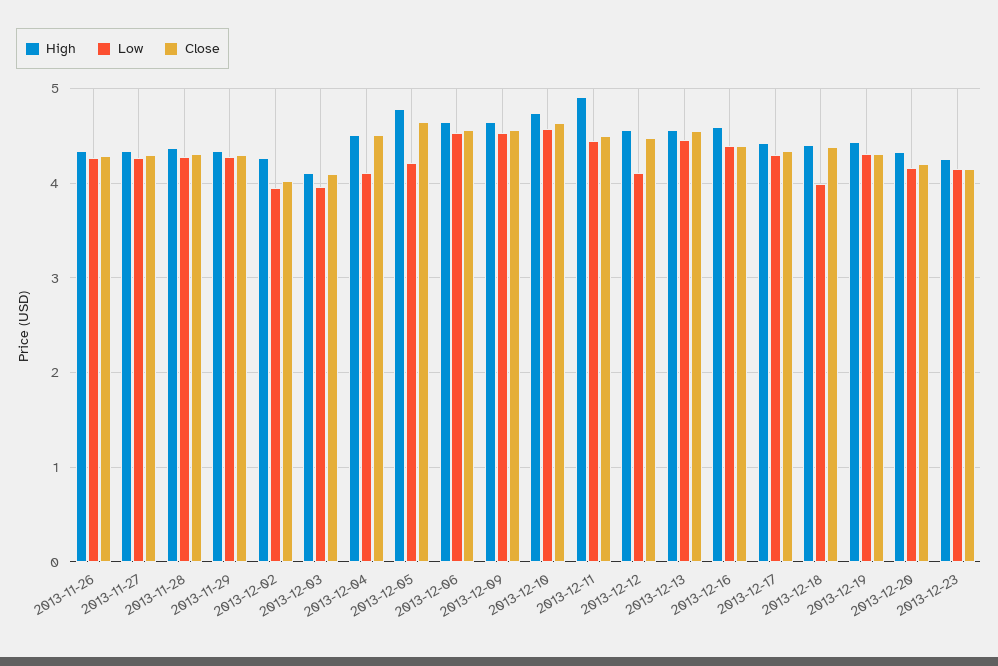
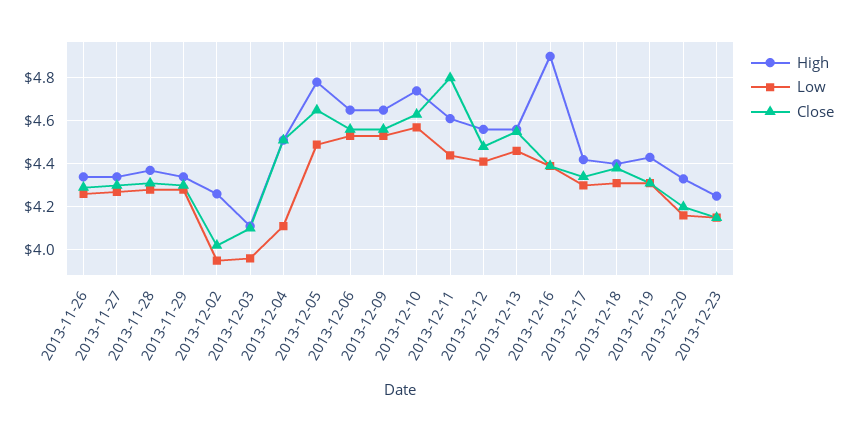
  {
    "High": {
      "2013-11-26": 4.35,
      "2013-11-27": 4.35,
      "2013-11-28": 4.35,
      "2013-11-29": 4.35,
      "2013-12-02": 4.25,
      "2013-12-03": 4.1,
      "2013-12-04": 4.5,
      "2013-12-05": 4.8,
      "2013-12-06": 4.65,
      "2013-12-09": 4.65,
      "2013-12-10": 4.75,
-     "2013-12-11": 4.9,
+     "2013-12-11": 4.6,
      "2013-12-12": 4.55,
      "2013-12-13": 4.55,
-     "2013-12-16": 4.6,
+     "2013-12-16": 4.9,
      "2013-12-17": 4.4,
      "2013-12-18": 4.4,
      "2013-12-19": 4.45,
      "2013-12-20": 4.35,
      "2013-12-23": 4.25
    },
    "Low": {
      "2013-11-26": 4.25,
      "2013-11-27": 4.25,
      "2013-11-28": 4.3,
      "2013-11-29": 4.3,
      "2013-12-02": 3.95,
      "2013-12-03": 3.95,
      "2013-12-04": 4.1,
-     "2013-12-05": 4.2,
+     "2013-12-05": 4.5,
      "2013-12-06": 4.55,
      "2013-12-09": 4.55,
      "2013-12-10": 4.55,
      "2013-12-11": 4.45,
-     "2013-12-12": 4.1,
+     "2013-12-12": 4.4,
      "2013-12-13": 4.45,
      "2013-12-16": 4.4,
      "2013-12-17": 4.3,
-     "2013-12-18": 4,
+     "2013-12-18": 4.3,
      "2013-12-19": 4.3,
      "2013-12-20": 4.15,
      "2013-12-23": 4.15
    },
    "Close": {
      "2013-11-26": 4.3,
      "2013-11-27": 4.3,
      "2013-11-28": 4.3,
      "2013-11-29": 4.3,
      "2013-12-02": 4,
      "2013-12-03": 4.1,
      "2013-12-04": 4.5,
      "2013-12-05": 4.65,
      "2013-12-06": 4.55,
      "2013-12-09": 4.55,
      "2013-12-10": 4.65,
-     "2013-12-11": 4.5,
+     "2013-12-11": 4.8,
      "2013-12-12": 4.5,
      "2013-12-13": 4.55,
      "2013-12-16": 4.4,
      "2013-12-17": 4.35,
      "2013-12-18": 4.4,
      "2013-12-19": 4.3,
      "2013-12-20": 4.2,
      "2013-12-23": 4.15
    }
  }

